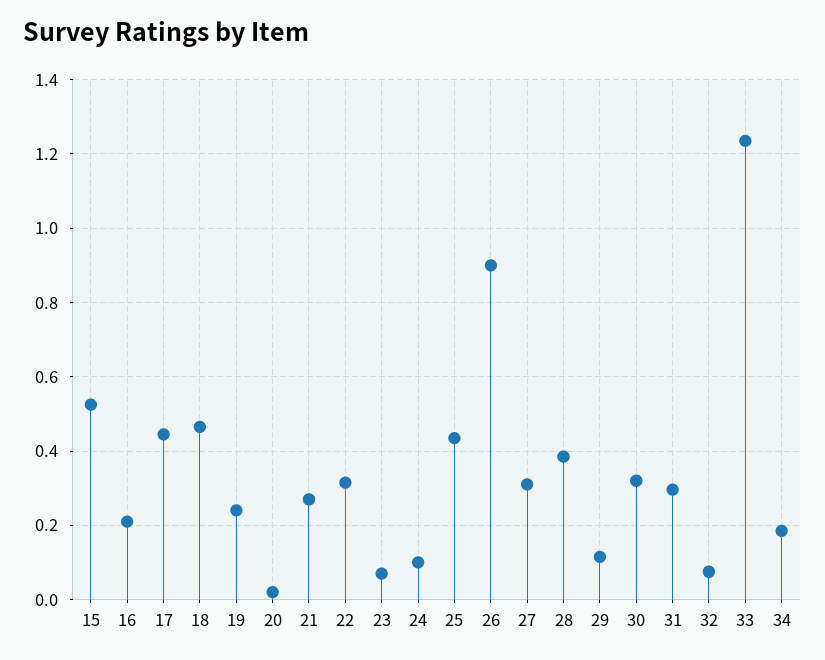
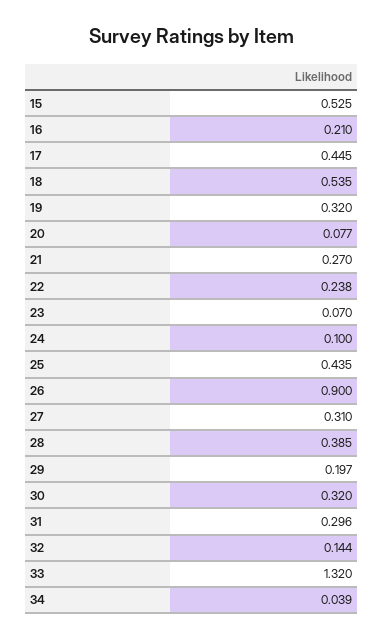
  {
    "15": 0.525,
    "16": 0.21,
    "17": 0.445,
-   "18": 0.46,
+   "18": 0.535,
-   "19": 0.24,
+   "19": 0.32,
-   "20": 0.02,
+   "20": 0.077,
    "21": 0.27,
-   "22": 0.32,
+   "22": 0.238,
    "23": 0.07,
    "24": 0.1,
    "25": 0.435,
    "26": 0.9,
    "27": 0.31,
    "28": 0.385,
-   "29": 0.12,
+   "29": 0.197,
    "30": 0.32,
    "31": 0.296,
-   "32": 0.08,
+   "32": 0.144,
-   "33": 1.24,
+   "33": 1.32,
-   "34": 0.18
+   "34": 0.039
  }

